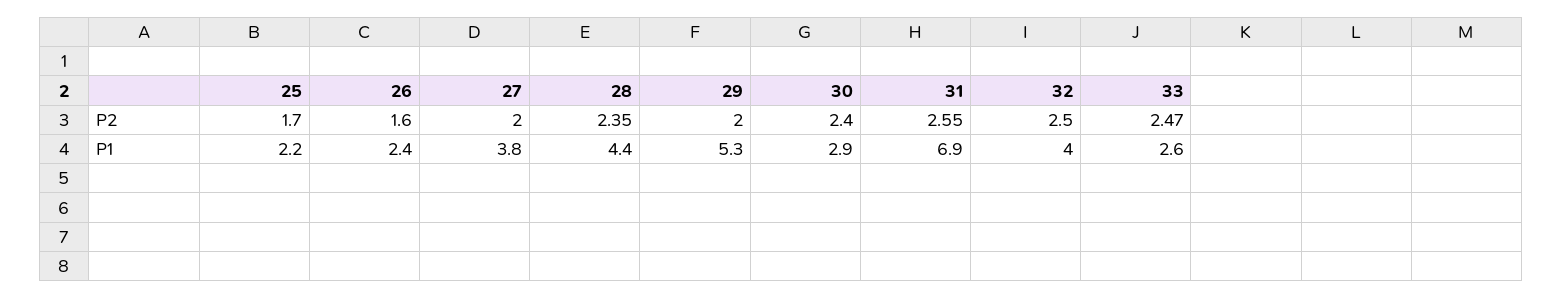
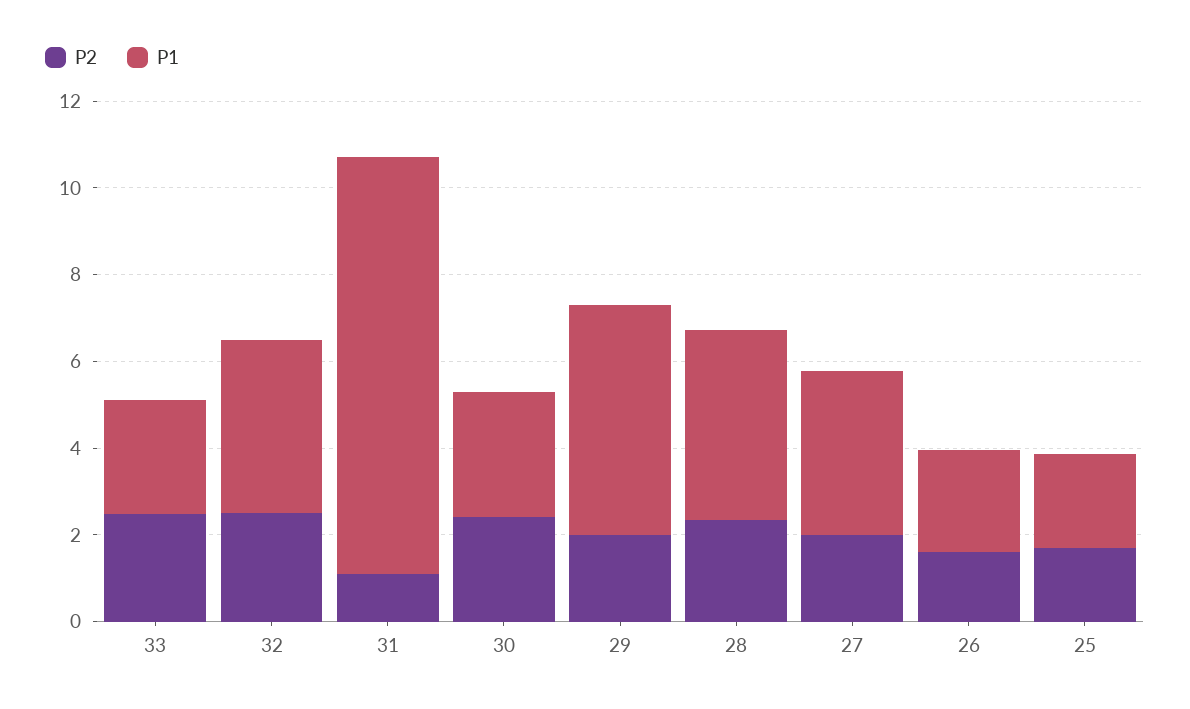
  {
    "P2": {
      "25": 1.7,
      "26": 1.6,
      "27": 2,
      "28": 2.35,
      "29": 2,
      "30": 2.4,
-     "31": 2.55,
+     "31": 1,
      "32": 2.5,
      "33": 2.47
    },
    "P1": {
      "25": 2.2,
      "26": 2.4,
      "27": 3.8,
      "28": 4.4,
      "29": 5.3,
      "30": 2.9,
-     "31": 6.9,
+     "31": 9.5,
      "32": 4,
      "33": 2.6
    }
  }

